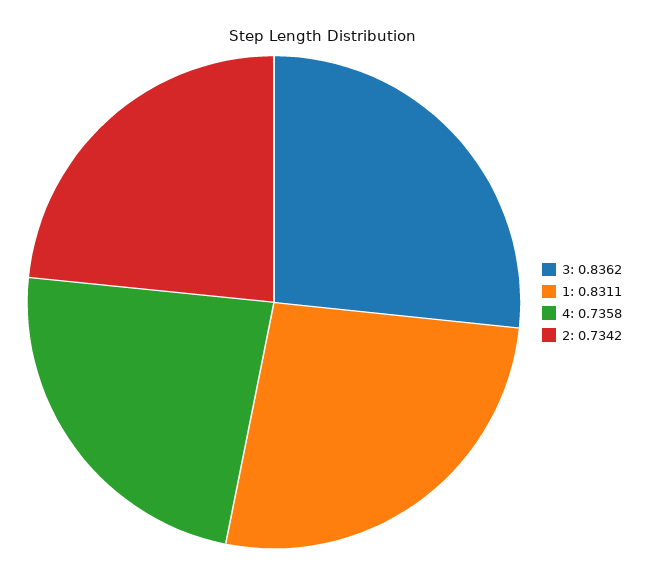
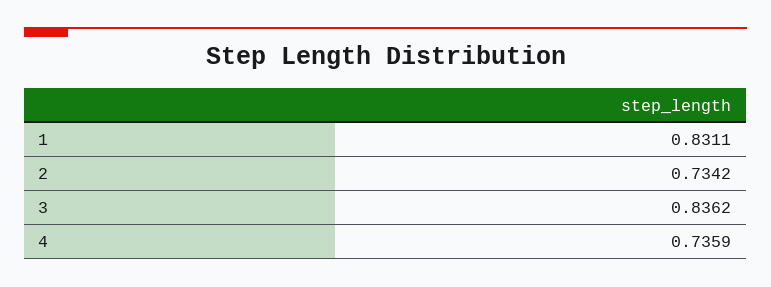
  {
    "3": 0.8362,
    "1": 0.8311,
-   "4": 0.7358,
+   "4": 0.7359,
    "2": 0.7342
  }

